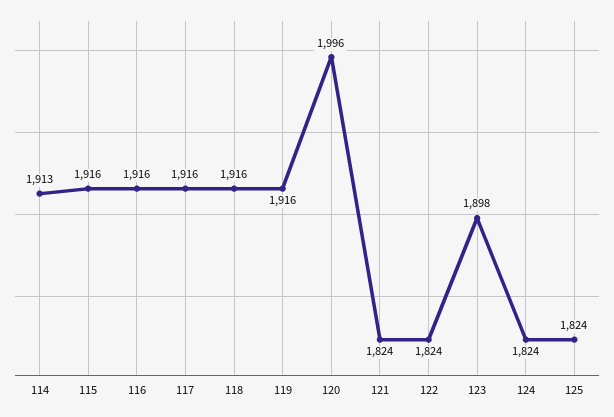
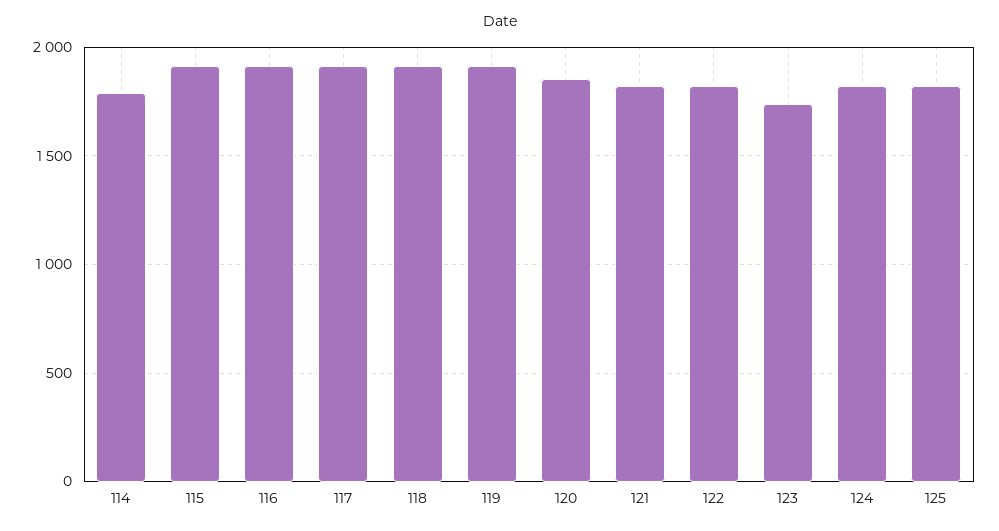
  {
-   "114": 1913,
+   "114": 1800,
    "115": 1916,
    "116": 1916,
    "117": 1916,
    "118": 1916,
    "119": 1916,
-   "120": 1996,
+   "120": 1850,
    "121": 1824,
    "122": 1824,
-   "123": 1898,
+   "123": 1750,
    "124": 1824,
    "125": 1824
  }

